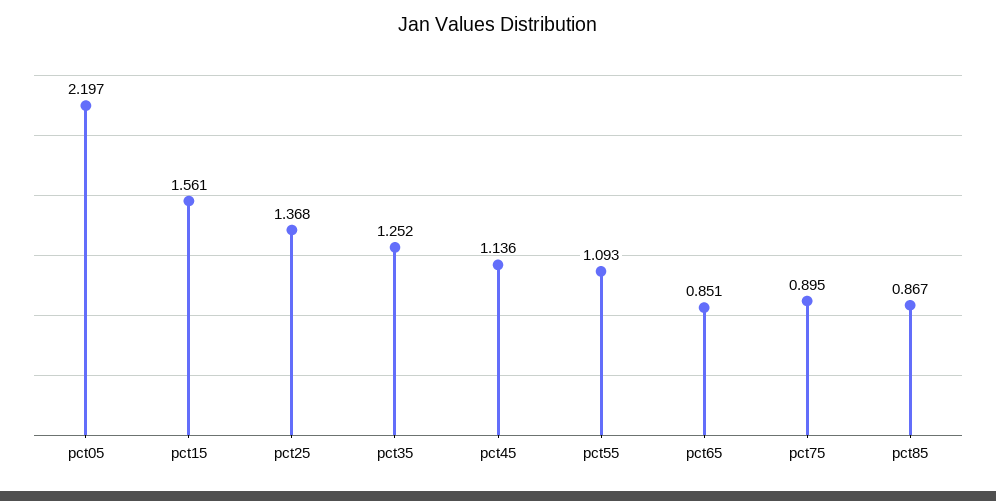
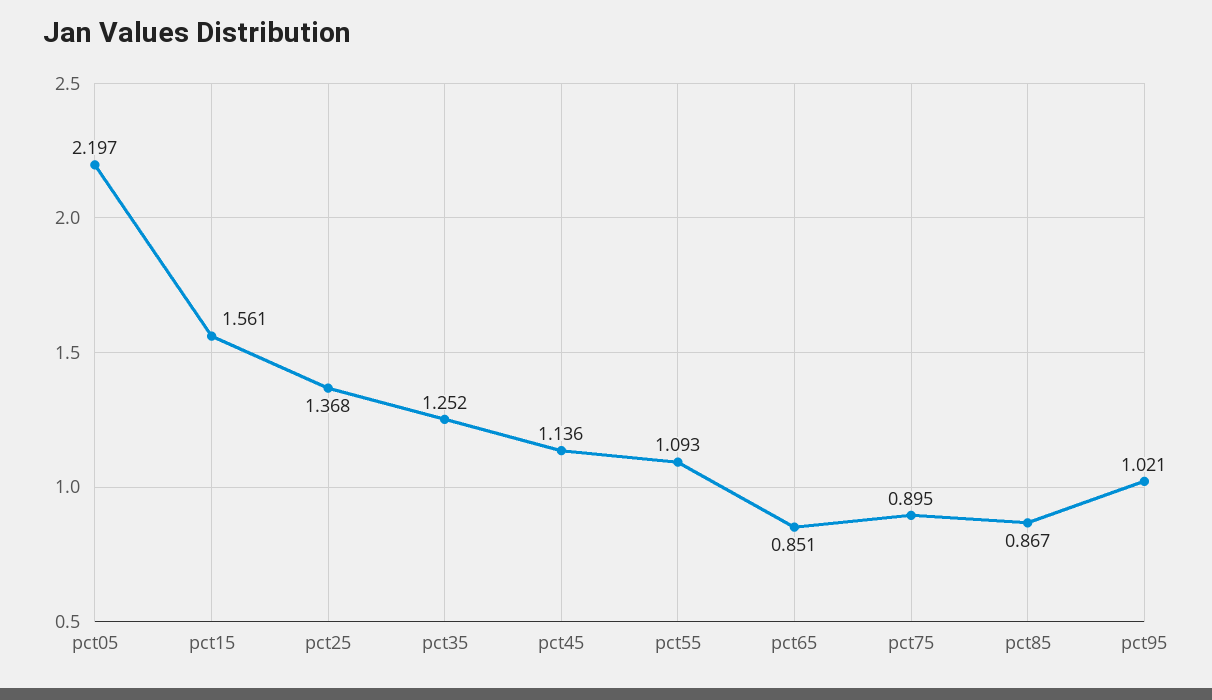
  {
    "pct05": 2.197,
    "pct15": 1.561,
    "pct25": 1.368,
    "pct35": 1.252,
    "pct45": 1.136,
    "pct55": 1.093,
    "pct65": 0.851,
    "pct75": 0.895,
-   "pct85": 0.867
+   "pct85": 0.867,
+   "pct95": 1.021
  }

